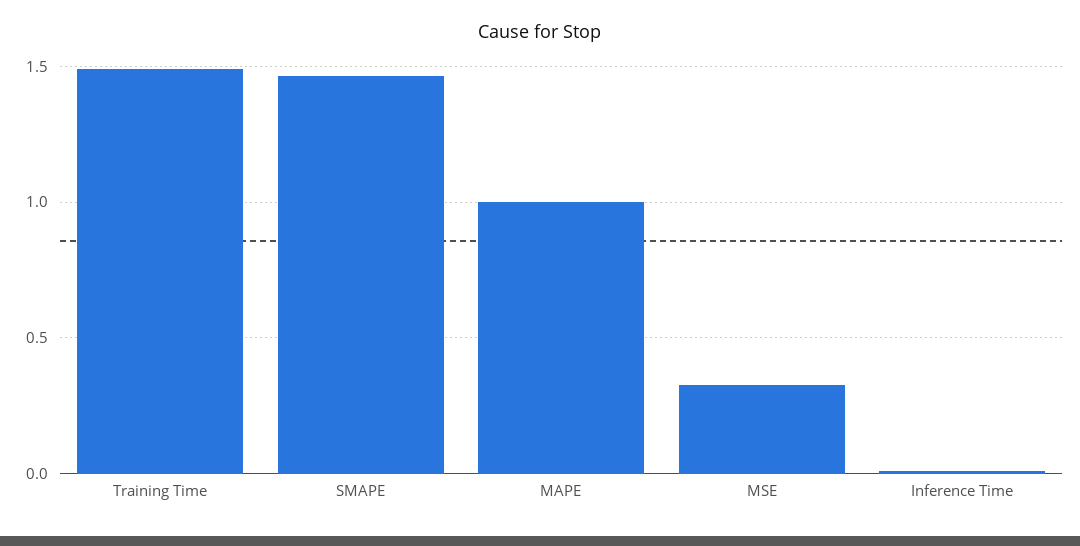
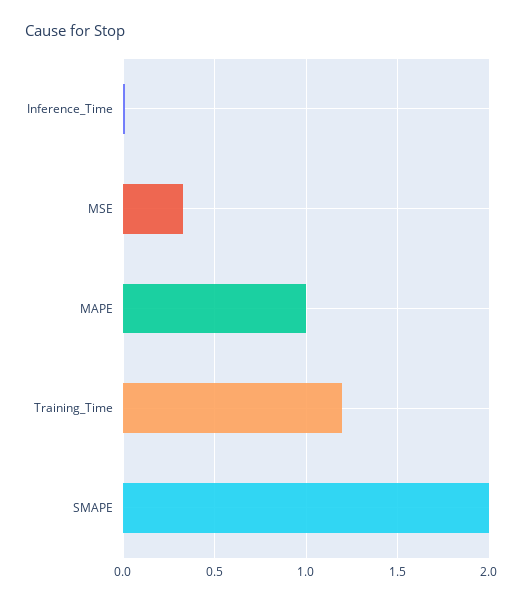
  {
-   "Training Time": 1.5,
+   "Training Time": 1.2,
-   "SMAPE": 1.45,
+   "SMAPE": 2,
    "MAPE": 1,
    "MSE": 0.35,
    "Inference Time": 0
  }

